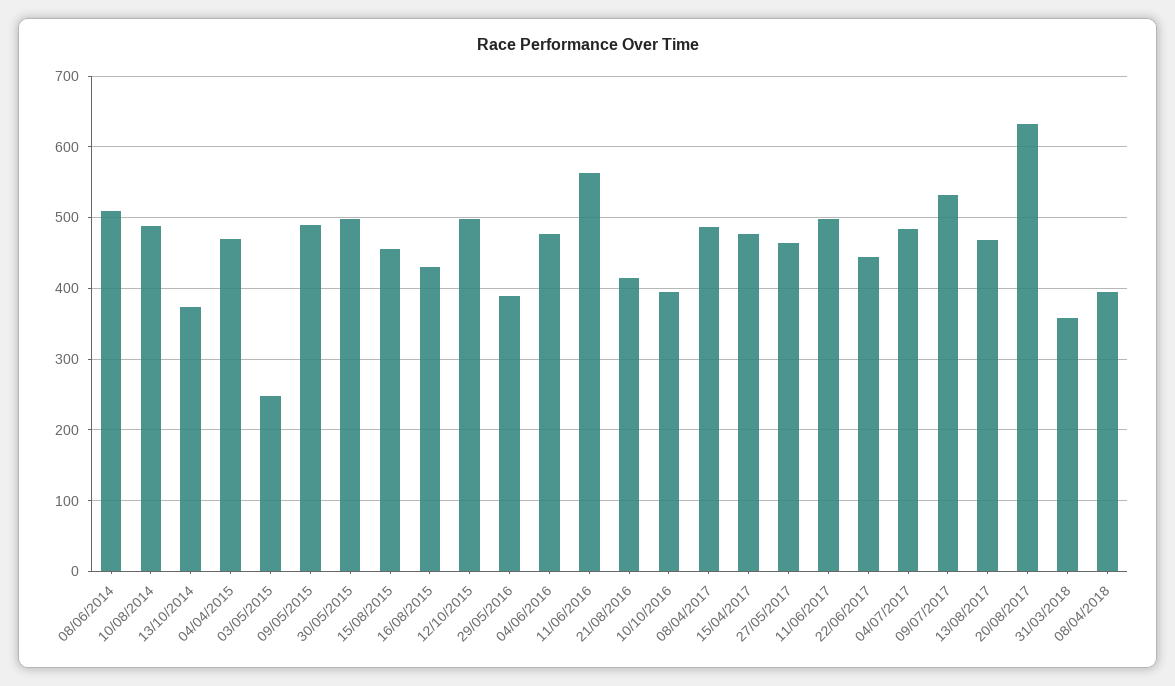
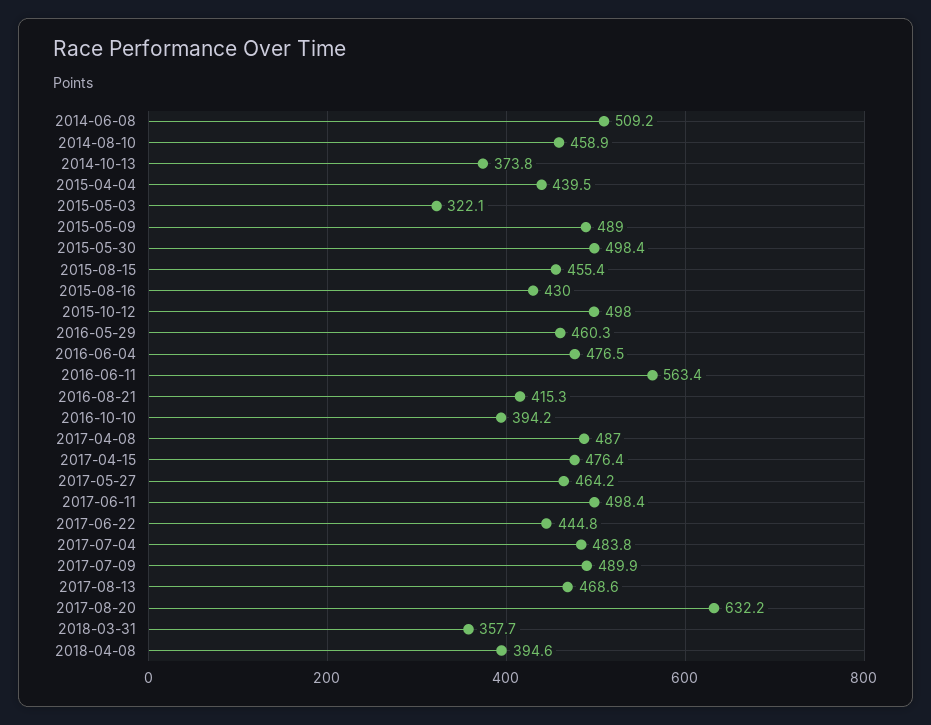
  {
    "08/06/2014": 509.2,
-   "10/08/2014": 490,
+   "10/08/2014": 458.9,
    "13/10/2014": 373.8,
-   "04/04/2015": 470,
+   "04/04/2015": 439.5,
-   "03/05/2015": 250,
+   "03/05/2015": 322.1,
    "09/05/2015": 489,
    "30/05/2015": 498.4,
    "15/08/2015": 455.4,
    "16/08/2015": 430,
    "12/10/2015": 498,
-   "29/05/2016": 390,
+   "29/05/2016": 460.3,
    "04/06/2016": 476.5,
    "11/06/2016": 563.4,
    "21/08/2016": 415.3,
    "10/10/2016": 394.2,
    "08/04/2017": 487,
    "15/04/2017": 476.4,
    "27/05/2017": 464.2,
    "11/06/2017": 498.4,
    "22/06/2017": 444.8,
    "04/07/2017": 483.8,
-   "09/07/2017": 530,
+   "09/07/2017": 489.9,
    "13/08/2017": 468.6,
    "20/08/2017": 632.2,
    "31/03/2018": 357.7,
    "08/04/2018": 394.6
  }

